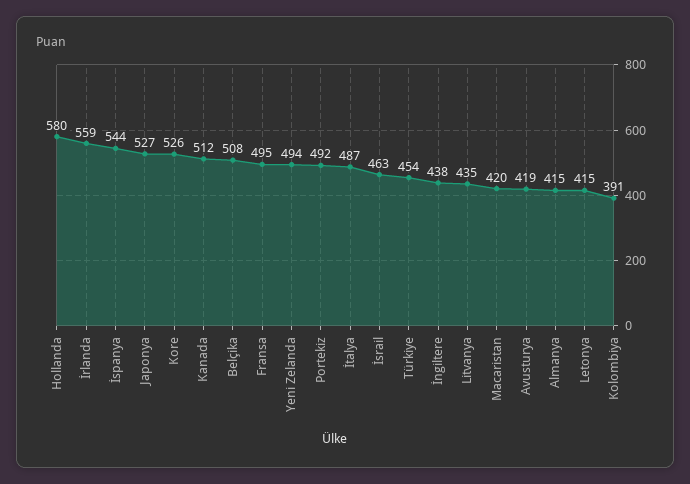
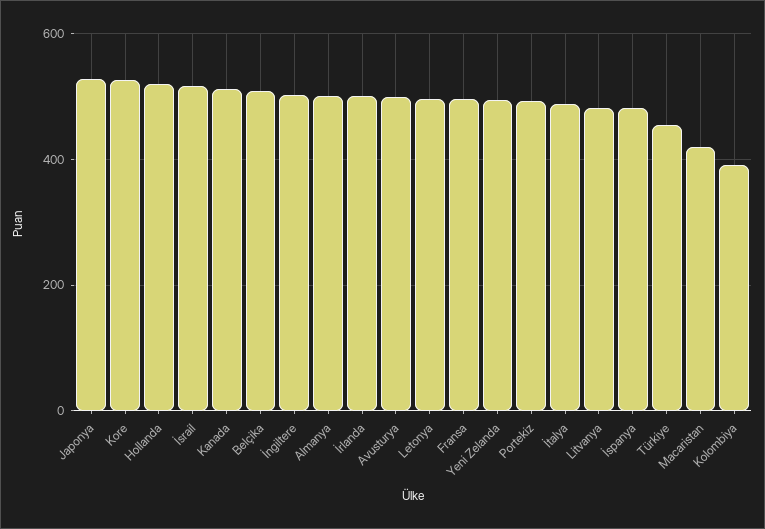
  {
-   "Hollanda": 580,
+   "Hollanda": 520,
-   "İrlanda": 559,
+   "İrlanda": 500,
-   "İspanya": 544,
+   "İspanya": 480,
    "Japonya": 527,
    "Kore": 526,
    "Kanada": 512,
    "Belçika": 508,
    "Fransa": 495,
    "Yeni Zelanda": 494,
    "Portekiz": 492,
    "İtalya": 487,
-   "İsrail": 463,
+   "İsrail": 520,
    "Türkiye": 454,
-   "İngiltere": 438,
+   "İngiltere": 500,
-   "Litvanya": 435,
+   "Litvanya": 480,
    "Macaristan": 420,
-   "Avusturya": 419,
+   "Avusturya": 500,
-   "Almanya": 415,
+   "Almanya": 500,
-   "Letonya": 415,
+   "Letonya": 500,
    "Kolombiya": 391
  }

